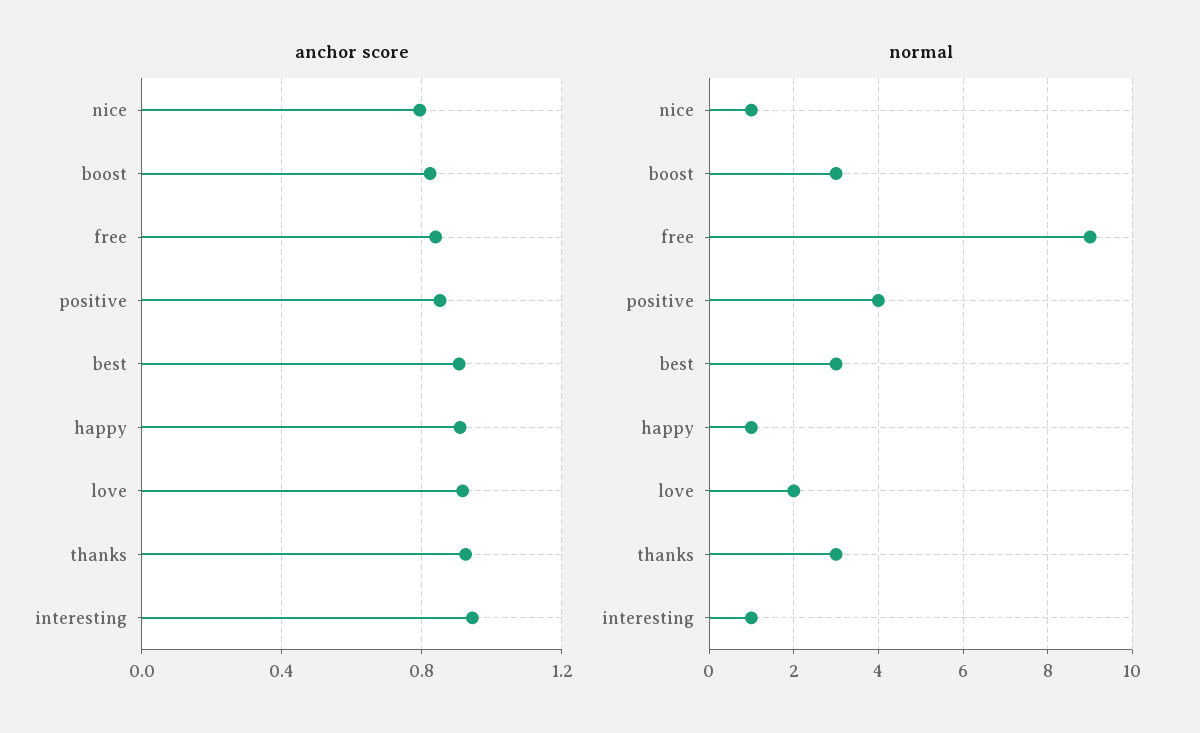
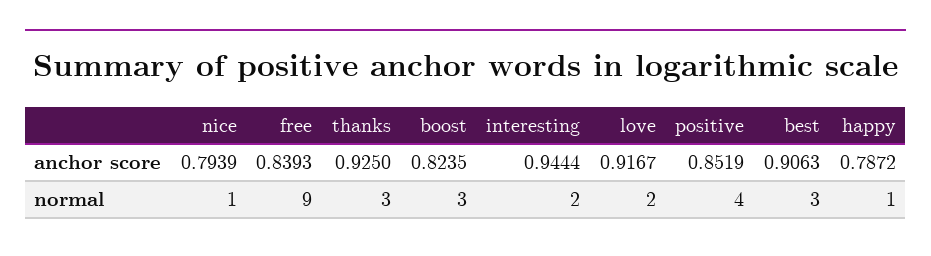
  {
    "anchor score": {
      "nice": 0.7939,
      "boost": 0.8235,
      "free": 0.8393,
      "positive": 0.8519,
      "best": 0.9063,
-     "happy": 0.9,
+     "happy": 0.7872,
      "love": 0.9167,
      "thanks": 0.925,
      "interesting": 0.9444
    },
    "normal": {
      "nice": 1,
      "boost": 3,
      "free": 9,
      "positive": 4,
      "best": 3,
      "happy": 1,
      "love": 2,
      "thanks": 3,
-     "interesting": 1
+     "interesting": 2
    }
  }

